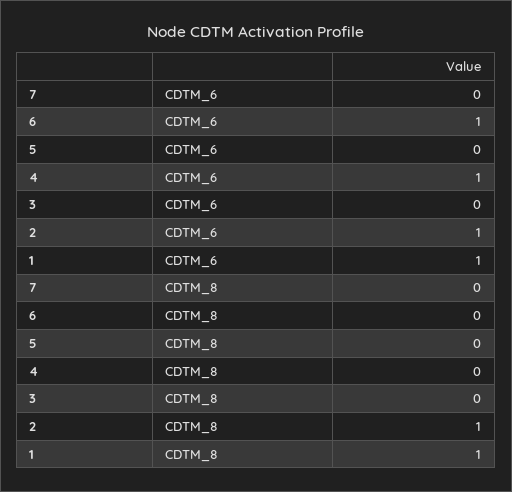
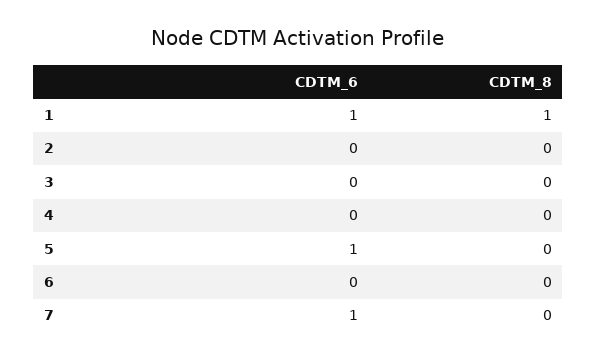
  {
    "7": {
-     "CDTM_6": 0,
+     "CDTM_6": 1,
      "CDTM_8": 0
    },
    "6": {
-     "CDTM_6": 1,
+     "CDTM_6": 0,
      "CDTM_8": 0
    },
    "5": {
-     "CDTM_6": 0,
+     "CDTM_6": 1,
      "CDTM_8": 0
    },
    "4": {
-     "CDTM_6": 1,
+     "CDTM_6": 0,
      "CDTM_8": 0
    },
    "3": {
      "CDTM_6": 0,
      "CDTM_8": 0
    },
    "2": {
-     "CDTM_6": 1,
+     "CDTM_6": 0,
-     "CDTM_8": 1
+     "CDTM_8": 0
    },
    "1": {
      "CDTM_6": 1,
      "CDTM_8": 1
    }
  }

